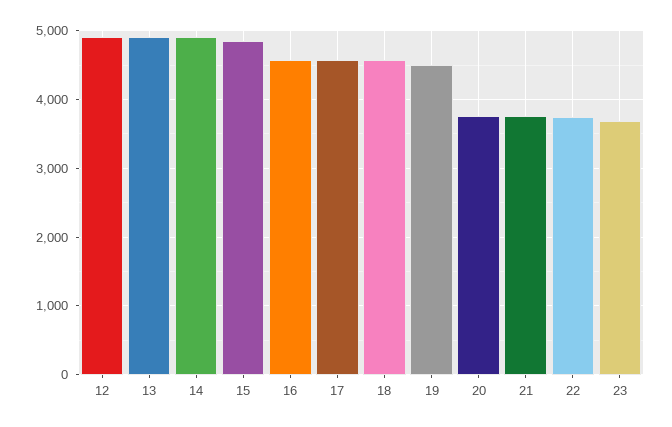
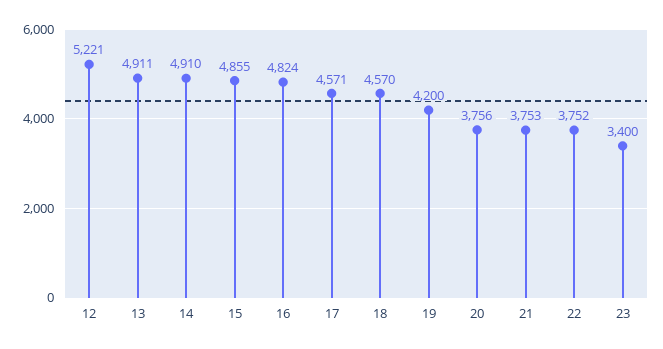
  {
-   "12": 4900,
+   "12": 5221,
    "13": 4911,
    "14": 4910,
    "15": 4855,
-   "16": 4600,
+   "16": 4824,
    "17": 4571,
    "18": 4570,
-   "19": 4500,
+   "19": 4200,
    "20": 3756,
    "21": 3753,
    "22": 3752,
-   "23": 3700
+   "23": 3400
  }

